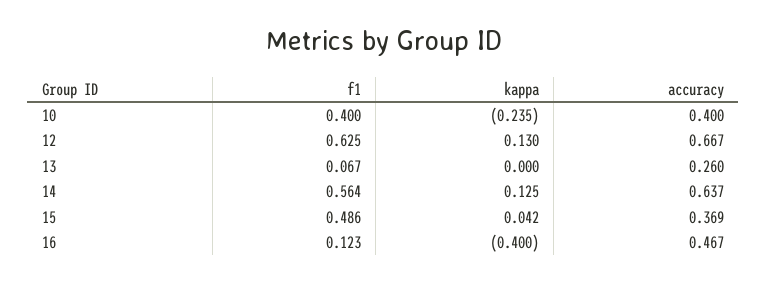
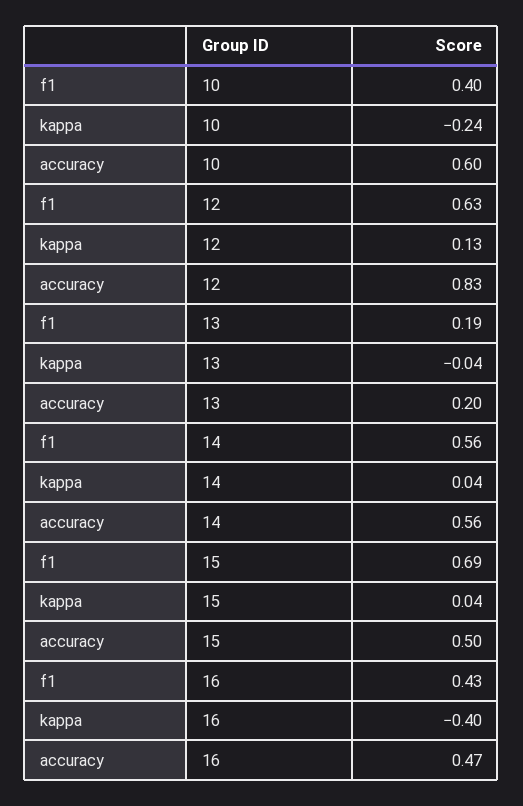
  {
    "f1": {
      "10": 0.4,
      "12": 0.625,
-     "13": 0.067,
+     "13": 0.19,
      "14": 0.564,
-     "15": 0.486,
+     "15": 0.69,
-     "16": 0.123
+     "16": 0.43
    },
    "kappa": {
      "10": -0.235,
      "12": 0.13,
-     "13": 0,
+     "13": -0.04,
-     "14": 0.125,
+     "14": 0.04,
      "15": 0.042,
      "16": -0.4
    },
    "accuracy": {
-     "10": 0.4,
+     "10": 0.6,
-     "12": 0.667,
+     "12": 0.83,
-     "13": 0.26,
+     "13": 0.2,
-     "14": 0.637,
+     "14": 0.56,
-     "15": 0.369,
+     "15": 0.5,
      "16": 0.467
    }
  }

